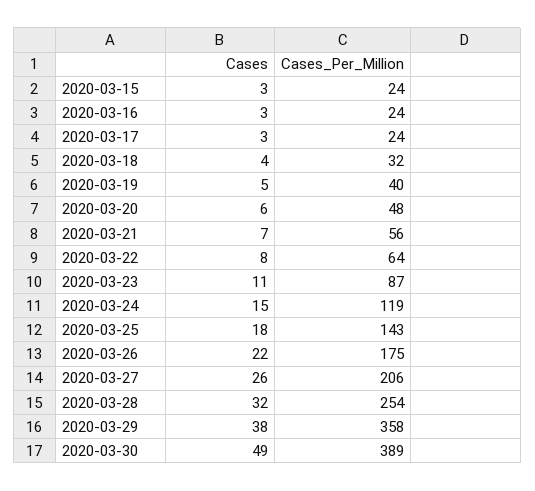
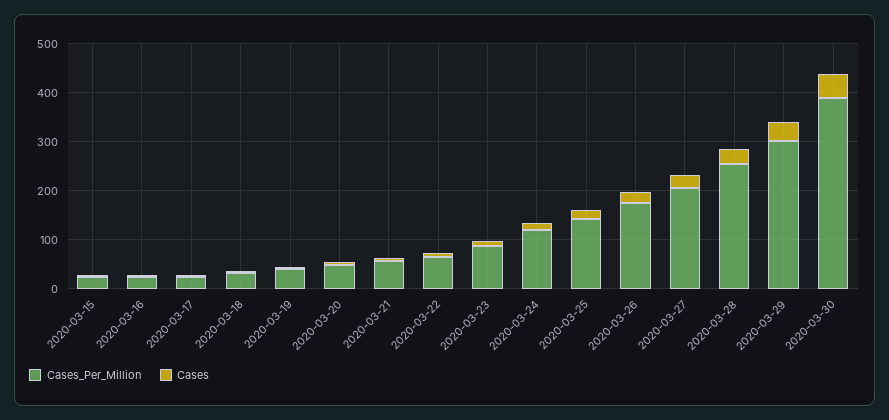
  {
    "Cases": {
      "2020-03-15": 3,
      "2020-03-16": 3,
      "2020-03-17": 3,
      "2020-03-18": 4,
      "2020-03-19": 5,
      "2020-03-20": 6,
      "2020-03-21": 7,
      "2020-03-22": 8,
      "2020-03-23": 11,
      "2020-03-24": 15,
      "2020-03-25": 18,
      "2020-03-26": 22,
      "2020-03-27": 26,
      "2020-03-28": 32,
      "2020-03-29": 38,
      "2020-03-30": 49
    },
    "Cases_Per_Million": {
      "2020-03-15": 24,
      "2020-03-16": 24,
      "2020-03-17": 24,
      "2020-03-18": 32,
      "2020-03-19": 40,
      "2020-03-20": 48,
      "2020-03-21": 56,
      "2020-03-22": 64,
      "2020-03-23": 87,
      "2020-03-24": 119,
      "2020-03-25": 143,
      "2020-03-26": 175,
      "2020-03-27": 206,
      "2020-03-28": 254,
-     "2020-03-29": 358,
+     "2020-03-29": 300,
      "2020-03-30": 389
    }
  }

